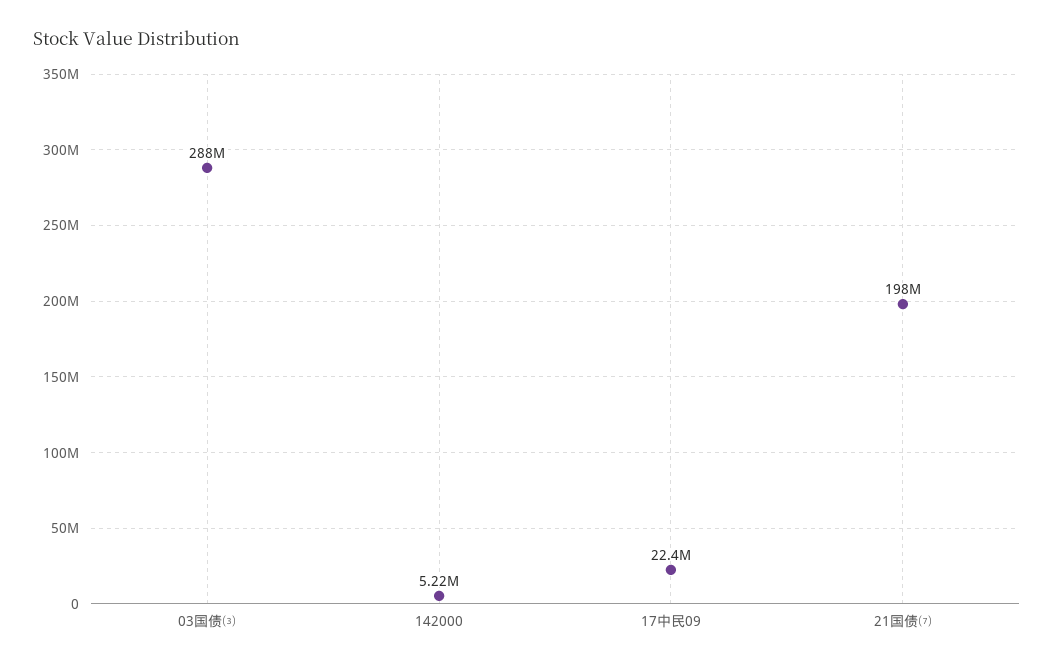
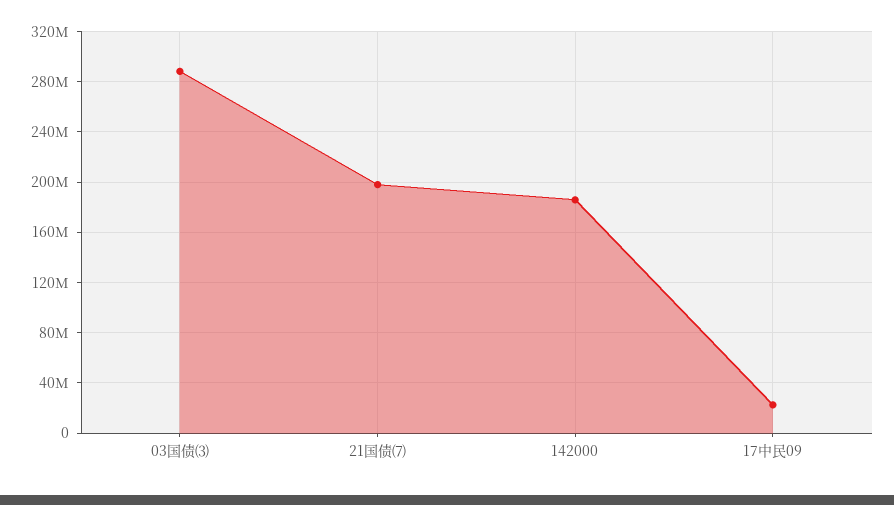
  {
    "03国债⑶": 288000000,
-   "142000": 5220000,
+   "142000": 185000000,
    "17中民09": 22400000,
    "21国债⑺": 198000000
  }

